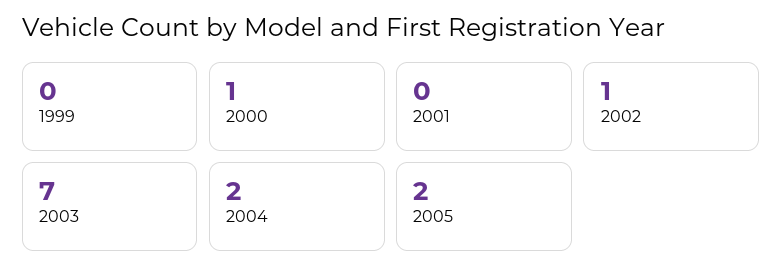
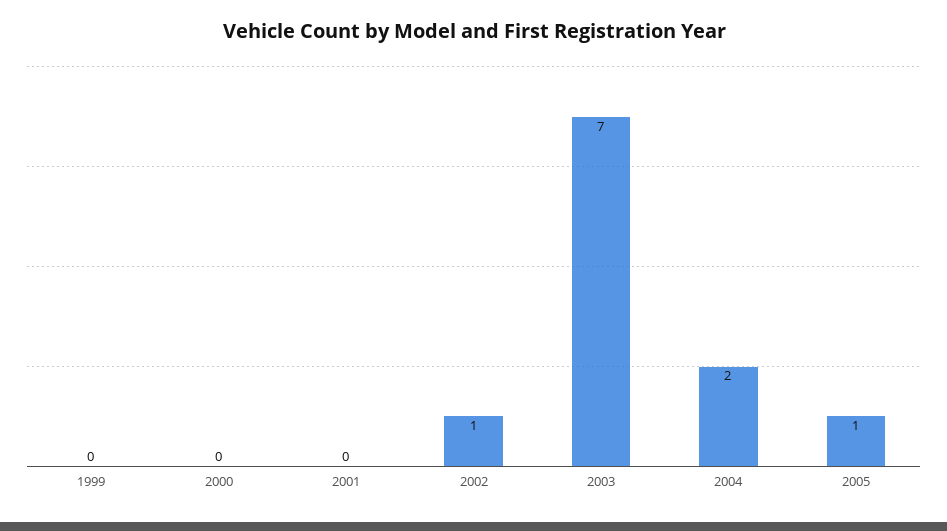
  {
    "1999": 0,
-   "2000": 1,
+   "2000": 0,
    "2001": 0,
    "2002": 1,
    "2003": 7,
    "2004": 2,
-   "2005": 2
+   "2005": 1
  }

